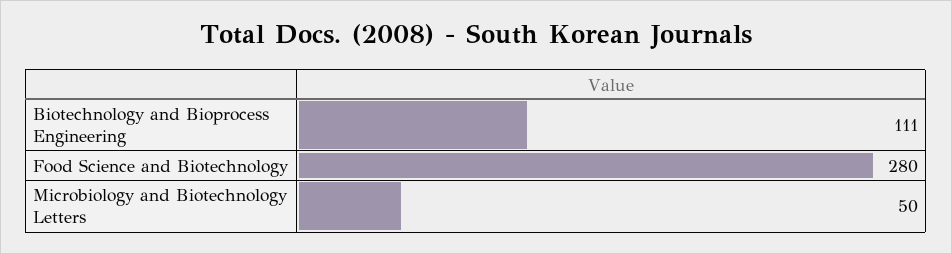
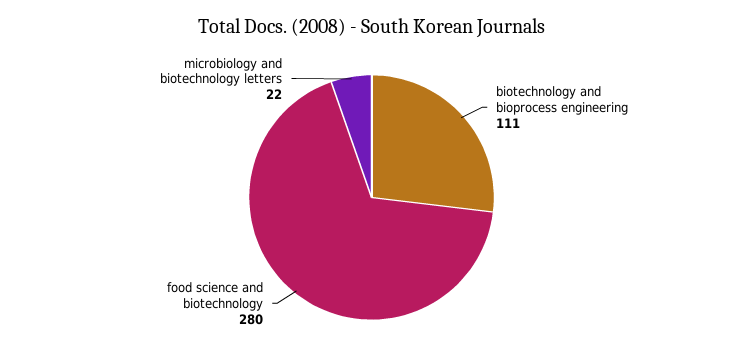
  {
    "Biotechnology and Bioprocess Engineering": 111,
    "Food Science and Biotechnology": 280,
-   "Microbiology and Biotechnology Letters": 50
+   "Microbiology and Biotechnology Letters": 22
  }

